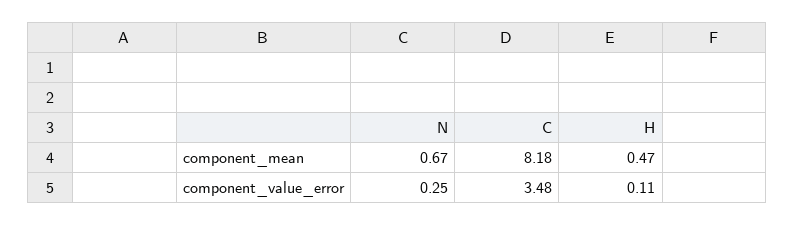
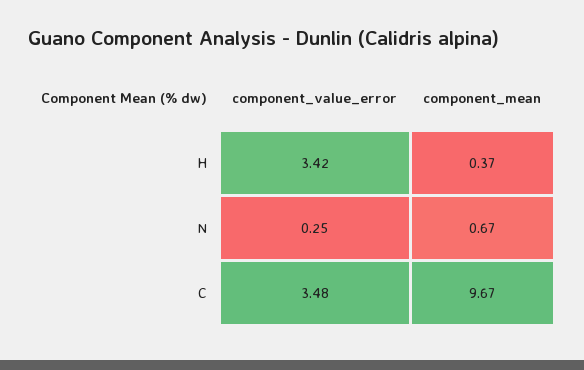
  {
    "N": {
      "component_mean": 0.67,
      "component_value_error": 0.25
    },
    "C": {
-     "component_mean": 8.18,
+     "component_mean": 9.67,
      "component_value_error": 3.48
    },
    "H": {
-     "component_mean": 0.47,
+     "component_mean": 0.37,
-     "component_value_error": 0.11
+     "component_value_error": 3.42
    }
  }

